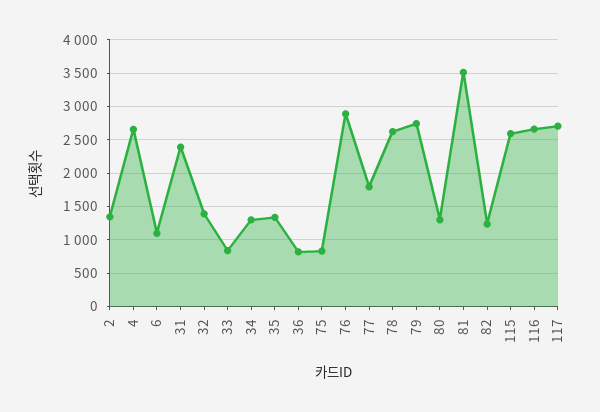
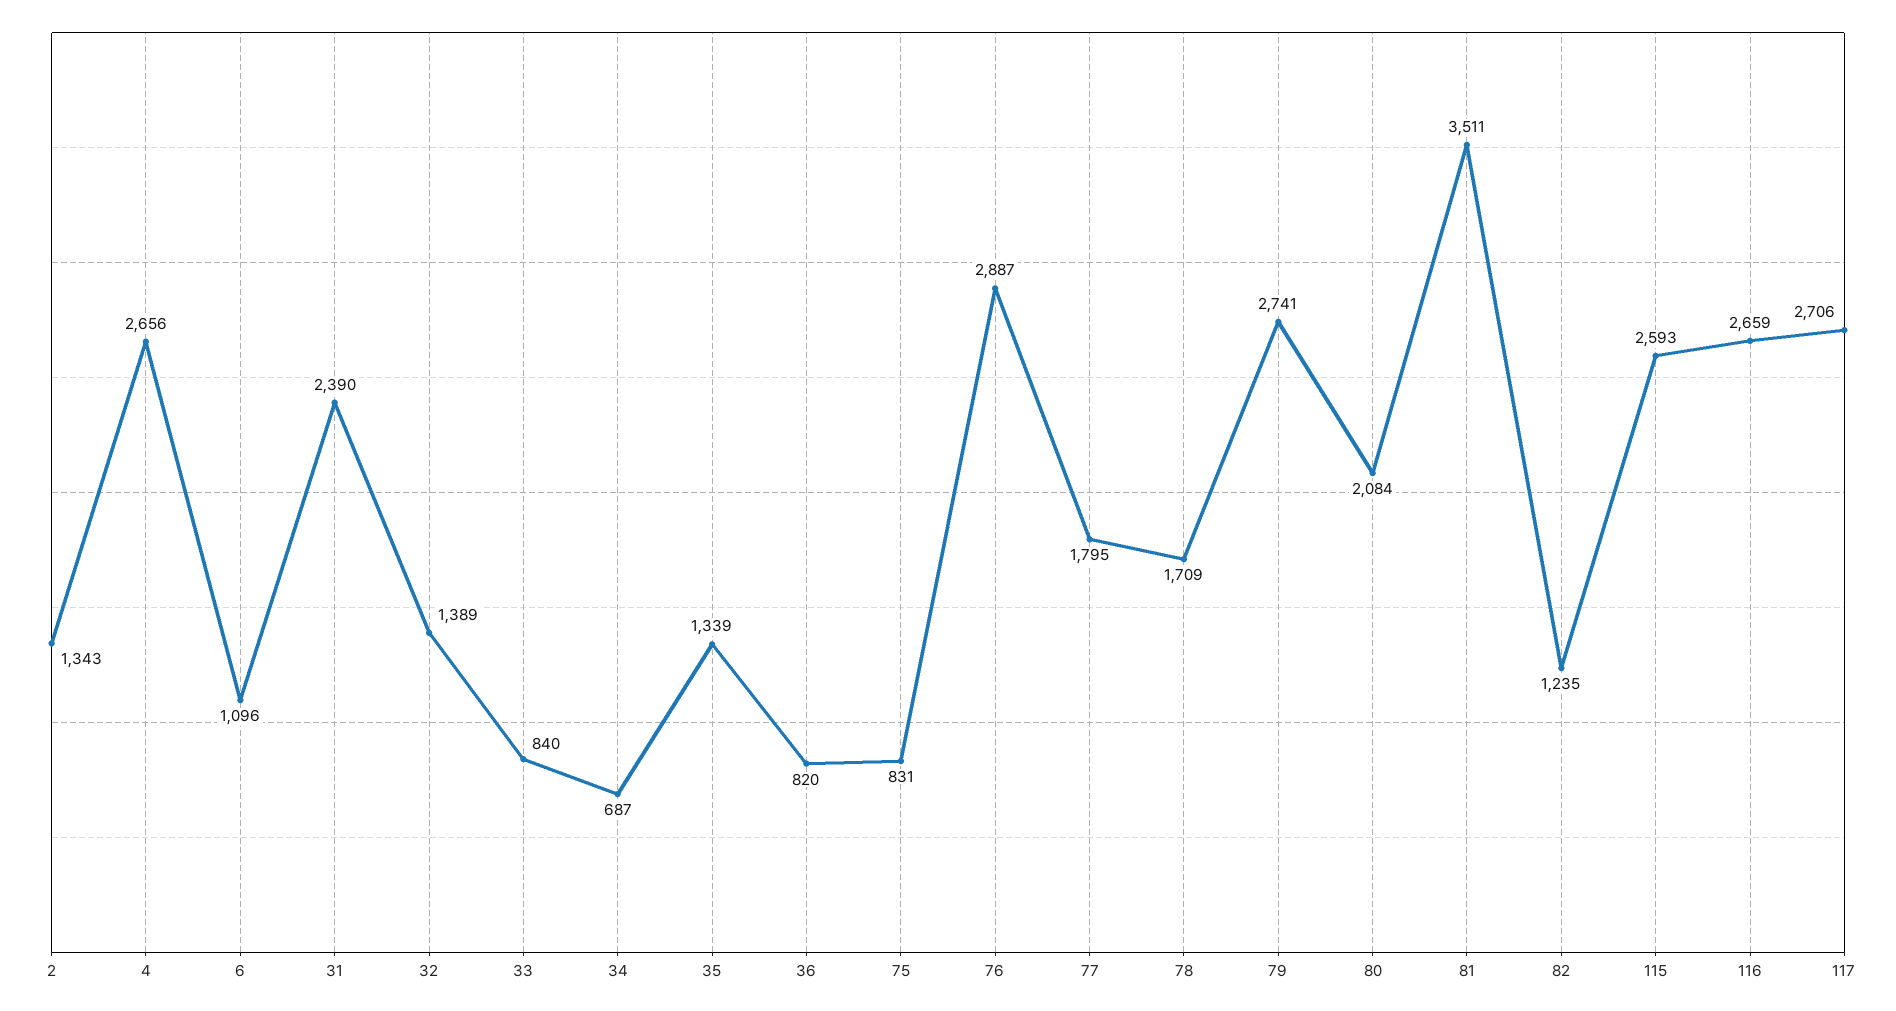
  {
    "2": 1343,
    "4": 2656,
    "6": 1096,
    "31": 2390,
    "32": 1389,
    "33": 840,
-   "34": 1300,
+   "34": 687,
    "35": 1339,
    "36": 820,
    "75": 831,
    "76": 2887,
    "77": 1795,
-   "78": 2600,
+   "78": 1709,
    "79": 2741,
-   "80": 1300,
+   "80": 2084,
    "81": 3511,
    "82": 1235,
    "115": 2593,
    "116": 2659,
    "117": 2706
  }

